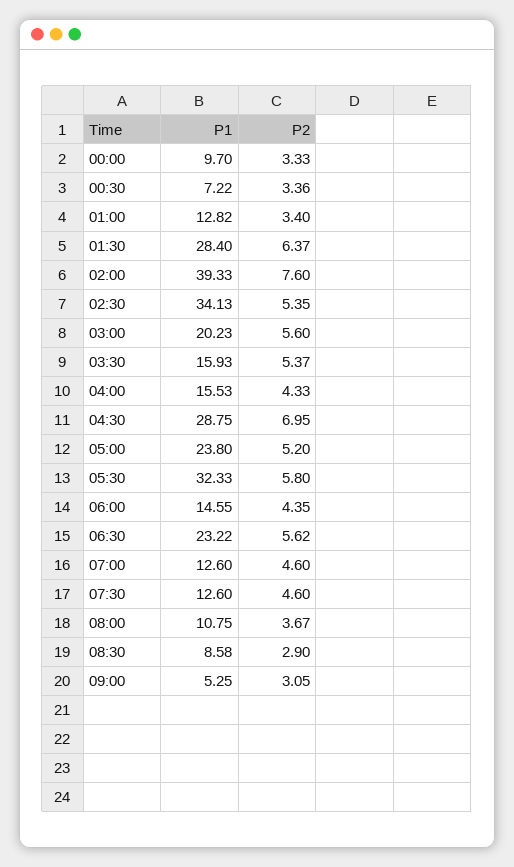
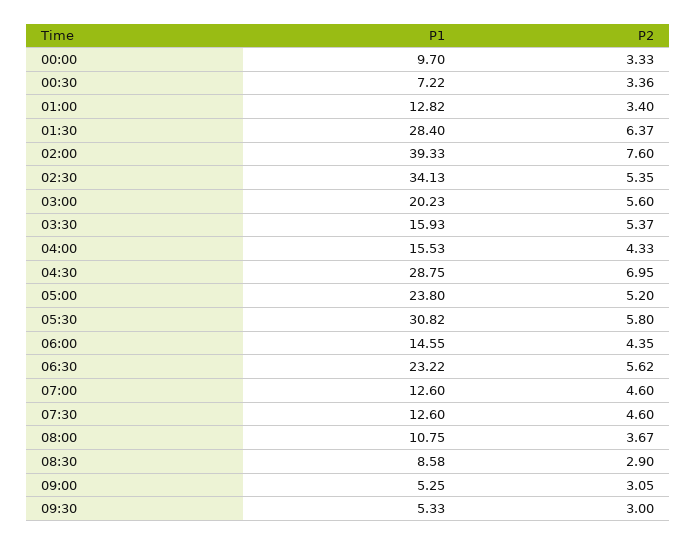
  {
    "P1": {
      "00:00": 9.7,
      "00:30": 7.22,
      "01:00": 12.82,
      "01:30": 28.4,
      "02:00": 39.33,
      "02:30": 34.13,
      "03:00": 20.23,
      "03:30": 15.93,
      "04:00": 15.53,
      "04:30": 28.75,
      "05:00": 23.8,
-     "05:30": 32.33,
+     "05:30": 30.82,
      "06:00": 14.55,
      "06:30": 23.22,
      "07:00": 12.6,
      "07:30": 12.6,
      "08:00": 10.75,
      "08:30": 8.58,
-     "09:00": 5.25
+     "09:00": 5.25,
+     "09:30": 5.33
    },
    "P2": {
      "00:00": 3.33,
      "00:30": 3.36,
      "01:00": 3.4,
      "01:30": 6.37,
      "02:00": 7.6,
      "02:30": 5.35,
      "03:00": 5.6,
      "03:30": 5.37,
      "04:00": 4.33,
      "04:30": 6.95,
      "05:00": 5.2,
      "05:30": 5.8,
      "06:00": 4.35,
      "06:30": 5.62,
      "07:00": 4.6,
      "07:30": 4.6,
      "08:00": 3.67,
      "08:30": 2.9,
-     "09:00": 3.05
+     "09:00": 3.05,
+     "09:30": 3
    }
  }

